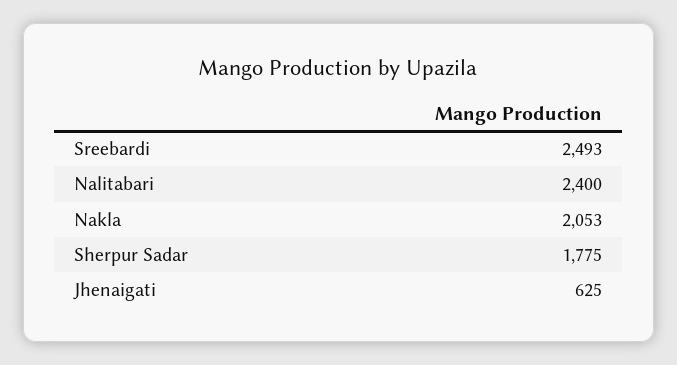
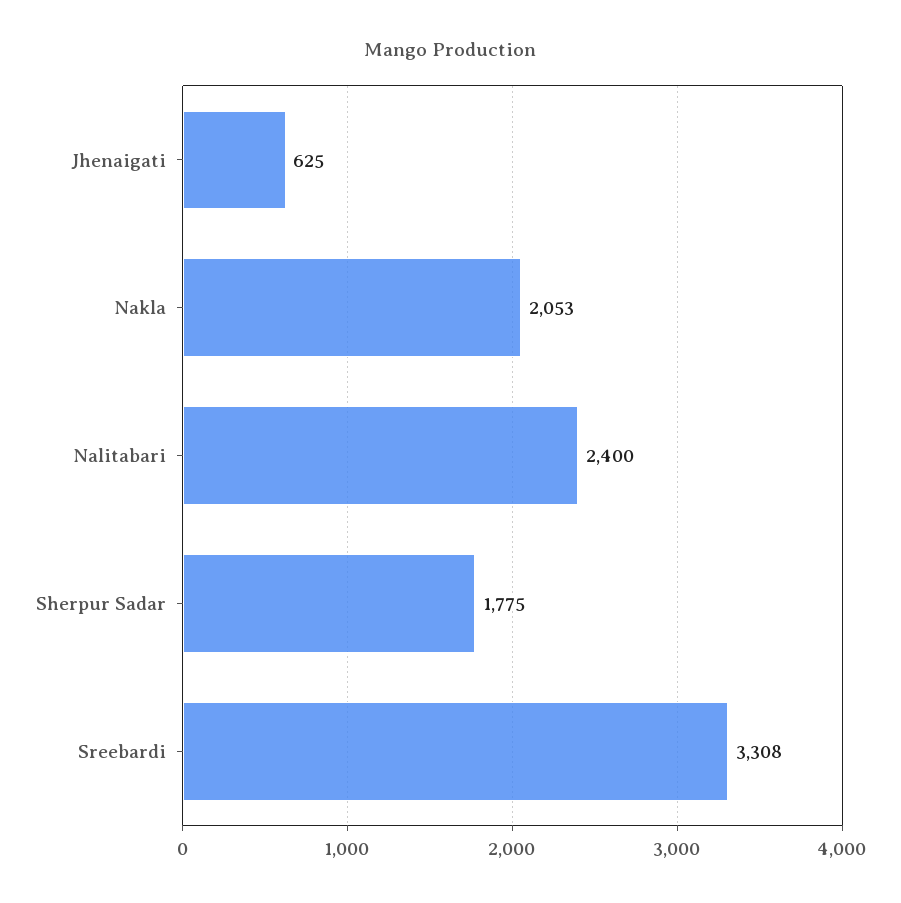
  {
-   "Sreebardi": 2493,
+   "Sreebardi": 3308,
    "Nalitabari": 2400,
    "Nakla": 2053,
    "Sherpur Sadar": 1775,
    "Jhenaigati": 625
  }

